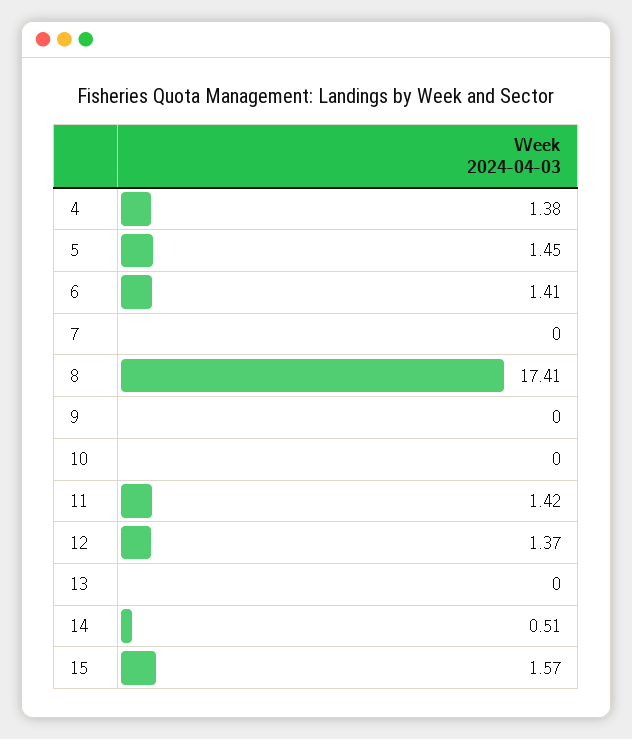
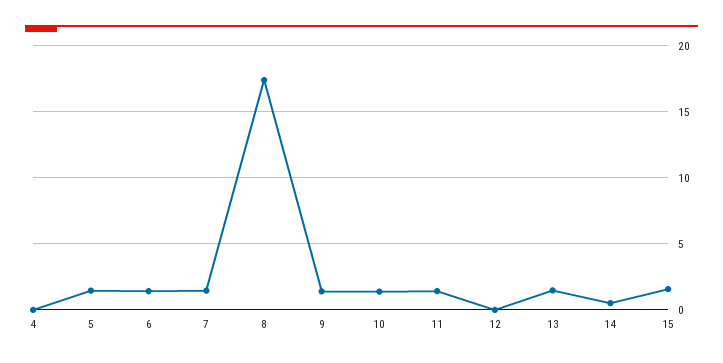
  {
-   "4": 1.38,
+   "4": 0,
    "5": 1.45,
    "6": 1.41,
-   "7": 0,
+   "7": 1.5,
    "8": 17.41,
-   "9": 0,
+   "9": 1.5,
-   "10": 0,
+   "10": 1.5,
    "11": 1.42,
-   "12": 1.37,
+   "12": 0,
-   "13": 0,
+   "13": 1.5,
    "14": 0.51,
    "15": 1.57
  }

